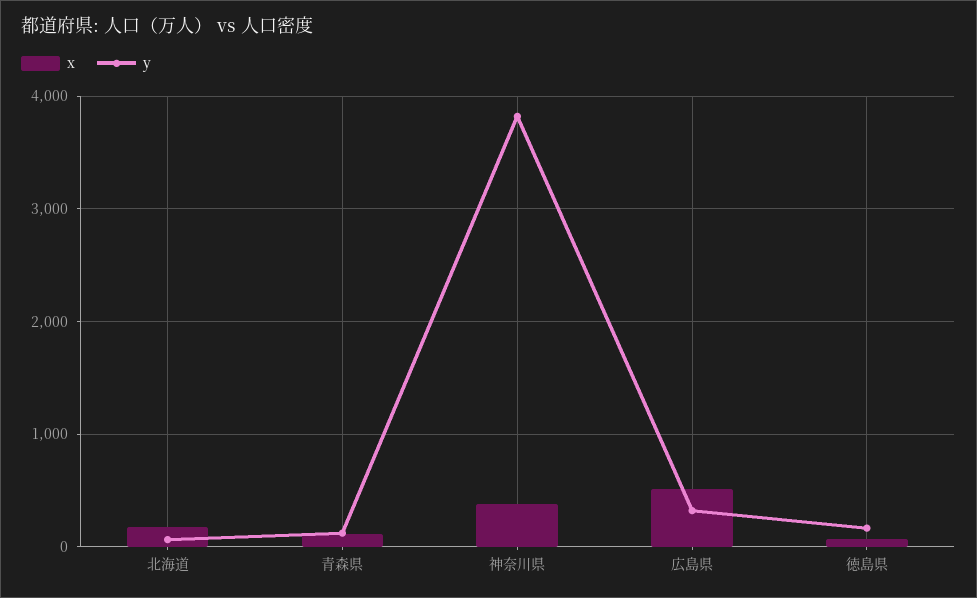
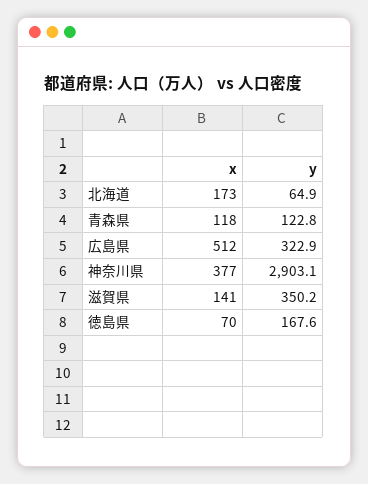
  {
    "x": {
      "北海道": 173,
      "青森県": 118,
      "神奈川県": 377,
      "広島県": 512,
-     "徳島県": 70
+     "徳島県": 70,
+     "滋賀県": 141
    },
    "y": {
      "北海道": 64.9,
      "青森県": 122.8,
-     "神奈川県": 3800,
+     "神奈川県": 2903.1,
      "広島県": 322.9,
-     "徳島県": 167.6
+     "徳島県": 167.6,
+     "滋賀県": 350.2
    }
  }

